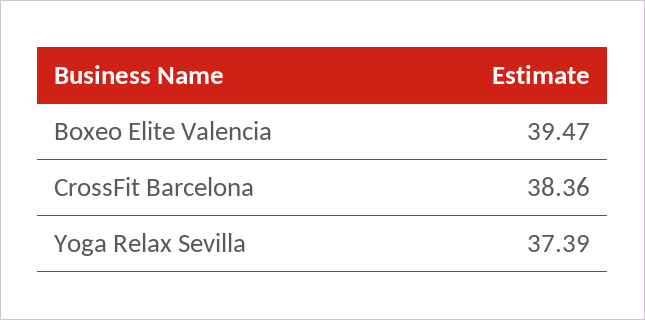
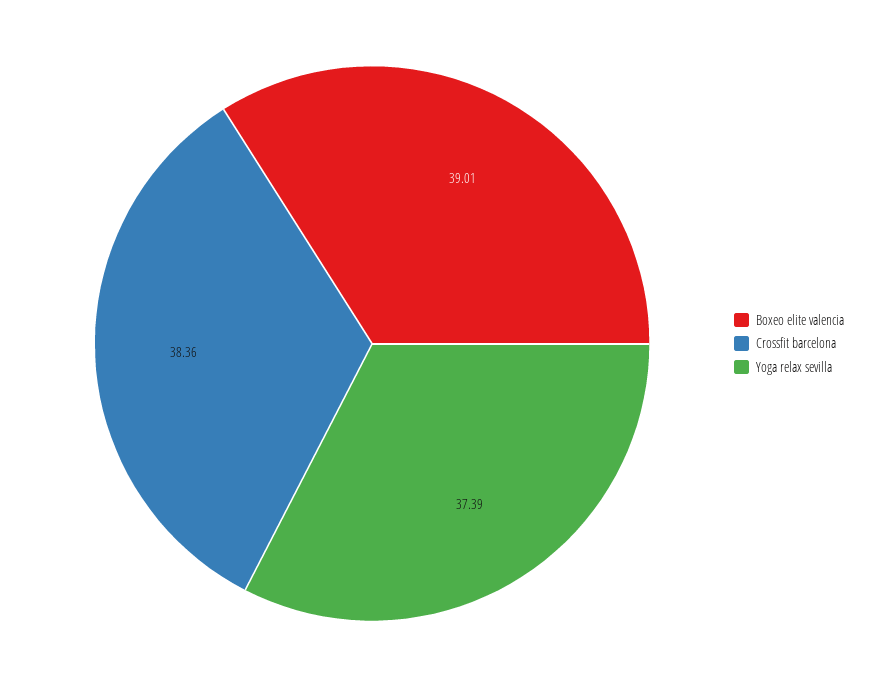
  {
-   "Boxeo Elite Valencia": 39.47,
+   "Boxeo Elite Valencia": 39.01,
    "CrossFit Barcelona": 38.36,
    "Yoga Relax Sevilla": 37.39
  }

